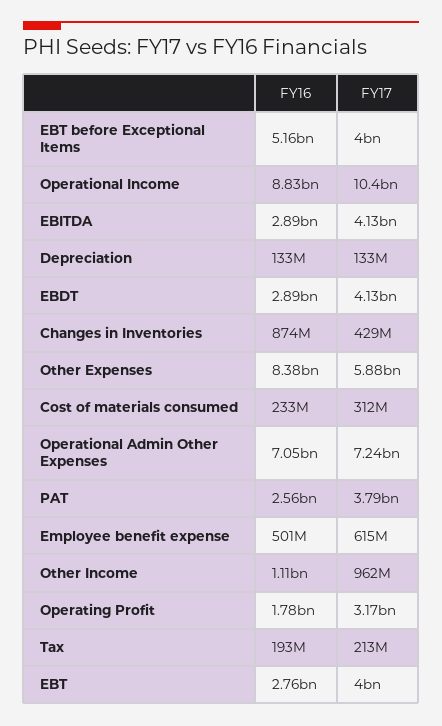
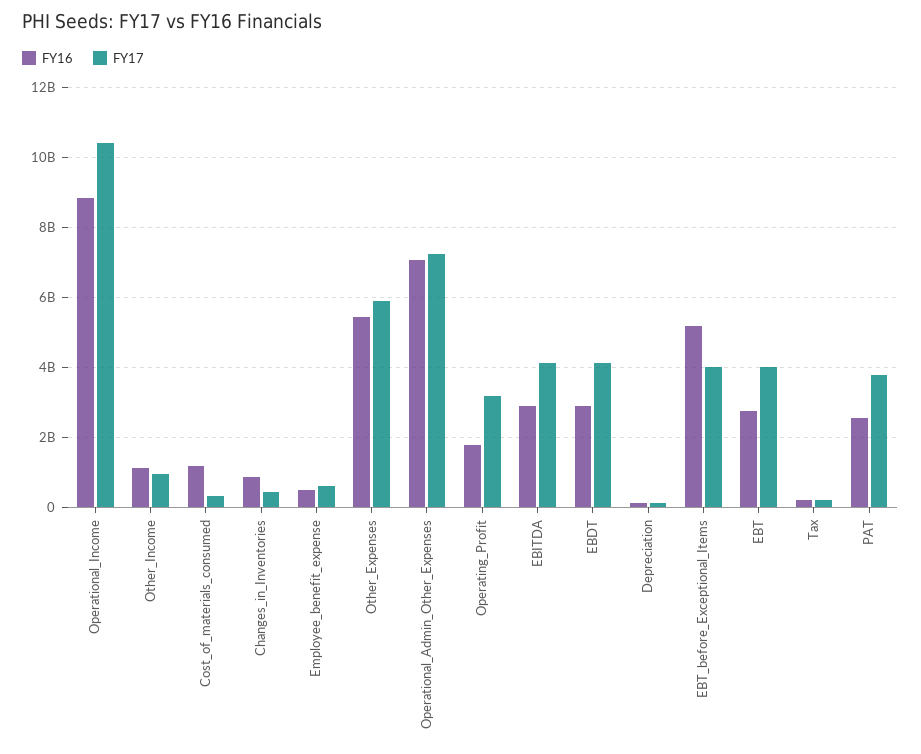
  {
    "FY16": {
      "EBT before Exceptional Items": 5160000000,
      "Operational Income": 8830000000,
      "EBITDA": 2890000000,
      "Depreciation": 133000000,
      "EBDT": 2890000000,
      "Changes in Inventories": 874000000,
-     "Other Expenses": 8380000000,
+     "Other Expenses": 5400000000,
-     "Cost of materials consumed": 233000000,
+     "Cost of materials consumed": 1200000000,
      "Operational Admin Other Expenses": 7050000000,
      "PAT": 2560000000,
      "Employee benefit expense": 501000000,
      "Other Income": 1110000000,
      "Operating Profit": 1780000000,
      "Tax": 193000000,
      "EBT": 2760000000
    },
    "FY17": {
      "EBT before Exceptional Items": 4000000000,
      "Operational Income": 10400000000,
      "EBITDA": 4130000000,
      "Depreciation": 133000000,
      "EBDT": 4130000000,
      "Changes in Inventories": 429000000,
      "Other Expenses": 5880000000,
      "Cost of materials consumed": 312000000,
      "Operational Admin Other Expenses": 7240000000,
      "PAT": 3790000000,
      "Employee benefit expense": 615000000,
      "Other Income": 962000000,
      "Operating Profit": 3170000000,
      "Tax": 213000000,
      "EBT": 4000000000
    }
  }

